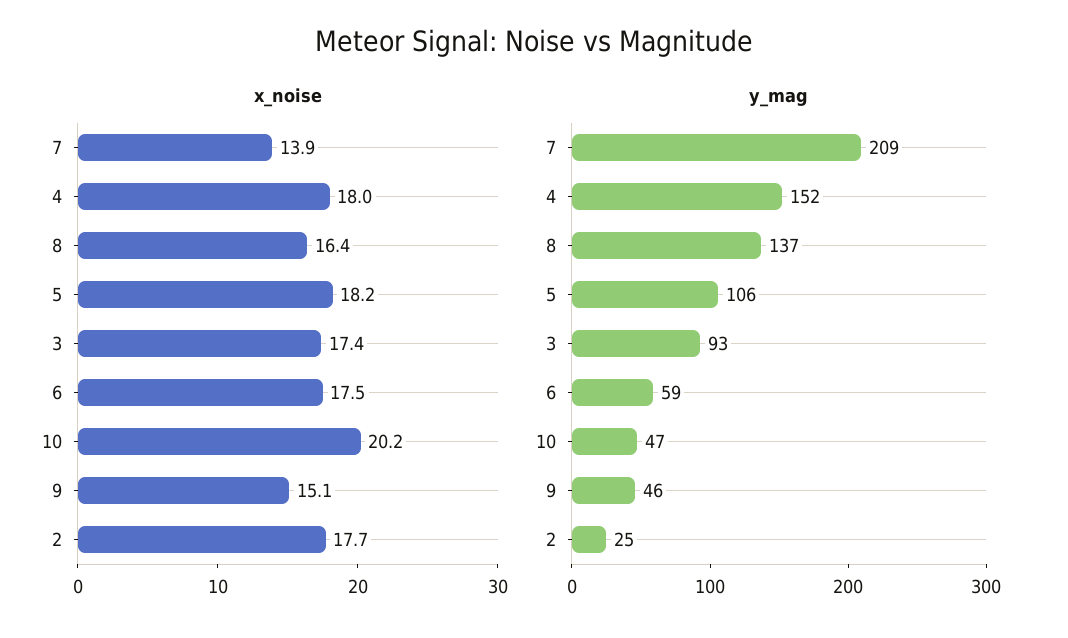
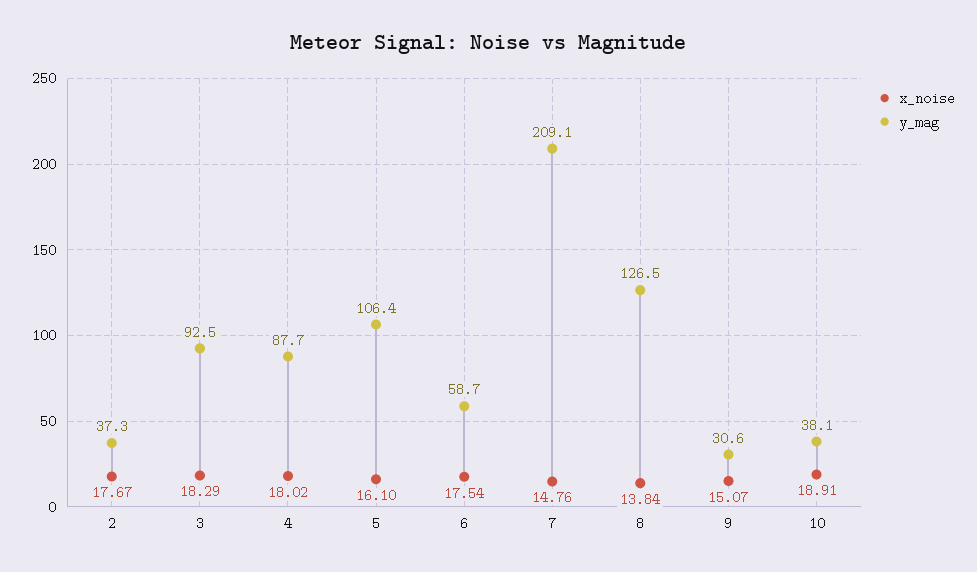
  {
    "x_noise": {
-     "7": 13.9,
+     "7": 14.76,
      "4": 18.02,
-     "8": 16.4,
+     "8": 13.84,
-     "5": 18.2,
+     "5": 16.1,
-     "3": 17.4,
+     "3": 18.29,
      "6": 17.54,
-     "10": 20.2,
+     "10": 18.91,
      "9": 15.07,
      "2": 17.67
    },
    "y_mag": {
      "7": 209.1,
-     "4": 152,
+     "4": 87.7,
-     "8": 137,
+     "8": 126.5,
      "5": 106.4,
      "3": 92.5,
      "6": 58.7,
-     "10": 47,
+     "10": 38.1,
-     "9": 46,
+     "9": 30.6,
-     "2": 25
+     "2": 37.3
    }
  }

